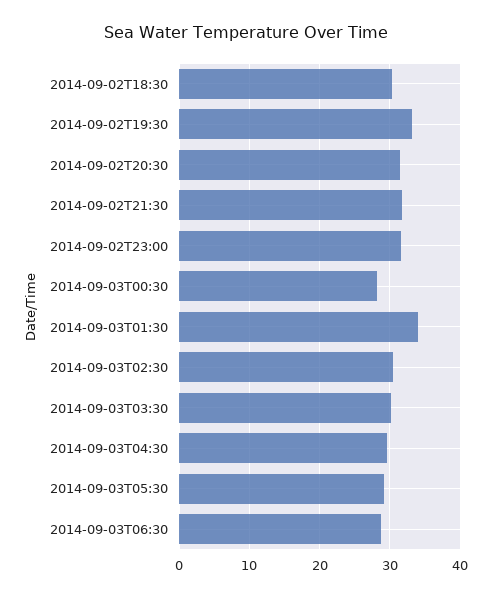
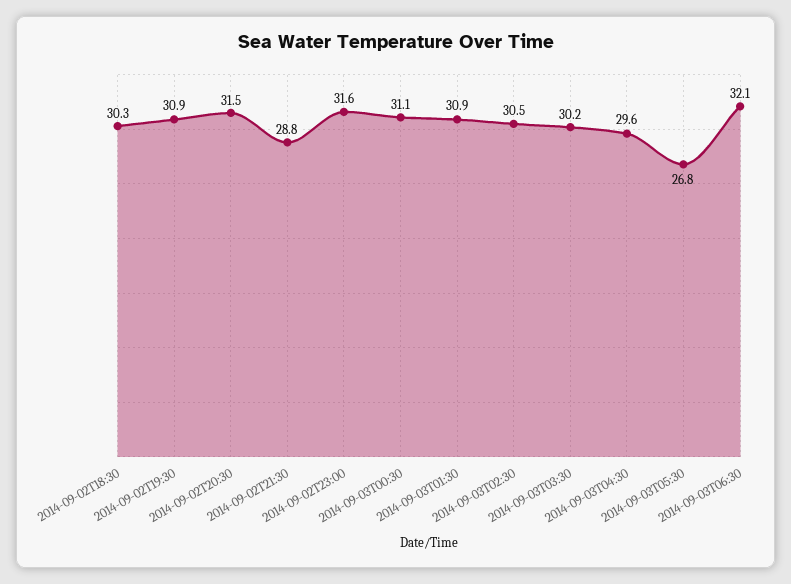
  {
    "2014-09-02T18:30": 30.3,
-   "2014-09-02T19:30": 33,
+   "2014-09-02T19:30": 30.9,
    "2014-09-02T20:30": 31.5,
-   "2014-09-02T21:30": 32,
+   "2014-09-02T21:30": 28.8,
    "2014-09-02T23:00": 31.6,
-   "2014-09-03T00:30": 28,
+   "2014-09-03T00:30": 31.1,
-   "2014-09-03T01:30": 34,
+   "2014-09-03T01:30": 30.9,
    "2014-09-03T02:30": 30.5,
    "2014-09-03T03:30": 30.2,
    "2014-09-03T04:30": 29.6,
-   "2014-09-03T05:30": 29,
+   "2014-09-03T05:30": 26.8,
-   "2014-09-03T06:30": 29
+   "2014-09-03T06:30": 32.1
  }

